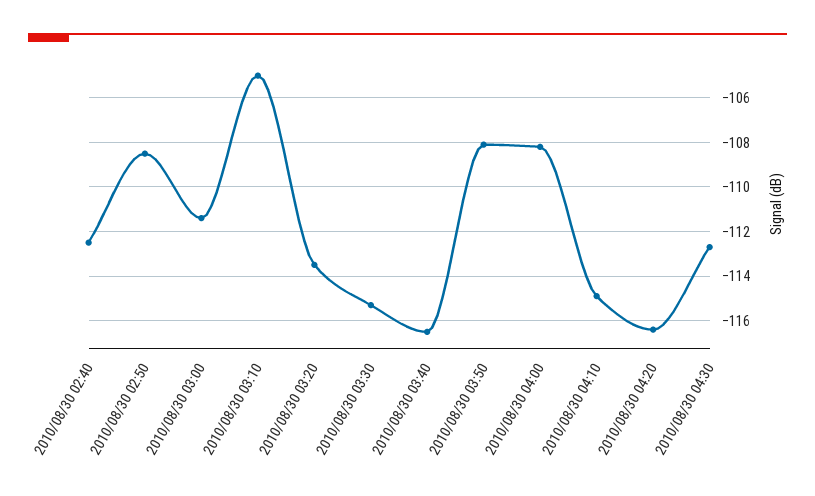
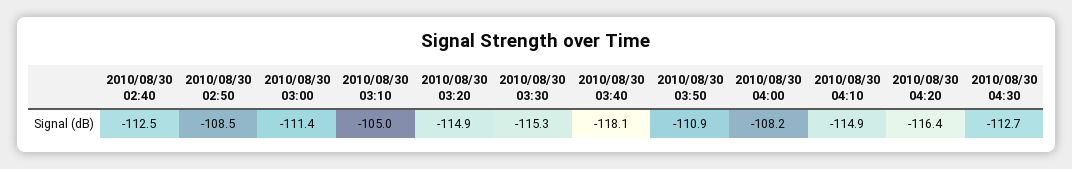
  {
    "2010/08/30 02:40": -112.5,
    "2010/08/30 02:50": -108.5,
    "2010/08/30 03:00": -111.4,
    "2010/08/30 03:10": -105,
-   "2010/08/30 03:20": -113.5,
+   "2010/08/30 03:20": -114.9,
    "2010/08/30 03:30": -115.3,
-   "2010/08/30 03:40": -116.5,
+   "2010/08/30 03:40": -118.1,
-   "2010/08/30 03:50": -108,
+   "2010/08/30 03:50": -110.9,
    "2010/08/30 04:00": -108.2,
    "2010/08/30 04:10": -114.9,
    "2010/08/30 04:20": -116.4,
    "2010/08/30 04:30": -112.7
  }

